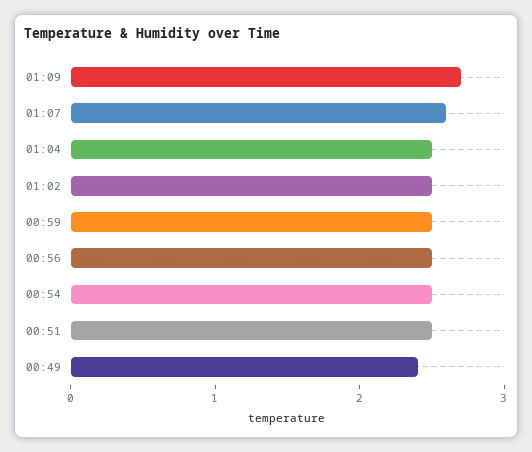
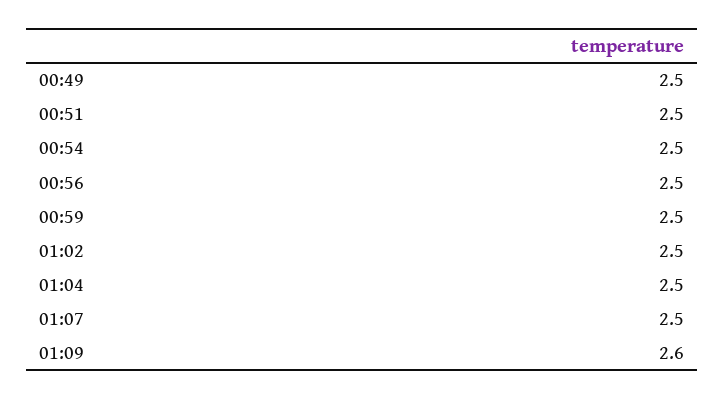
  {
-   "01:09": 2.7,
+   "01:09": 2.6,
-   "01:07": 2.6,
+   "01:07": 2.5,
    "01:04": 2.5,
    "01:02": 2.5,
    "00:59": 2.5,
    "00:56": 2.5,
    "00:54": 2.5,
    "00:51": 2.5,
-   "00:49": 2.4
+   "00:49": 2.5
  }

